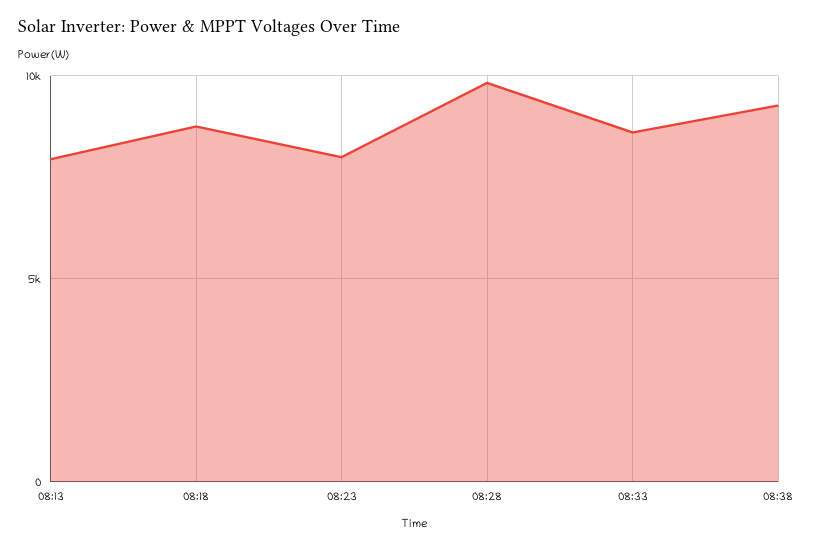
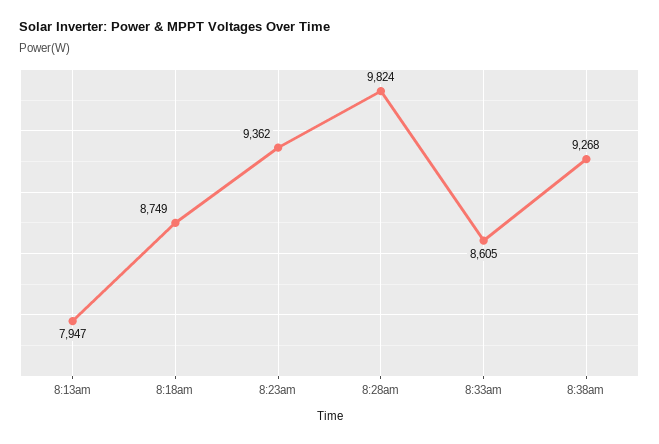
  {
    "08:13": 7947,
    "08:18": 8749,
-   "08:23": 8000,
+   "08:23": 9362,
    "08:28": 9824,
    "08:33": 8605,
    "08:38": 9268
  }

